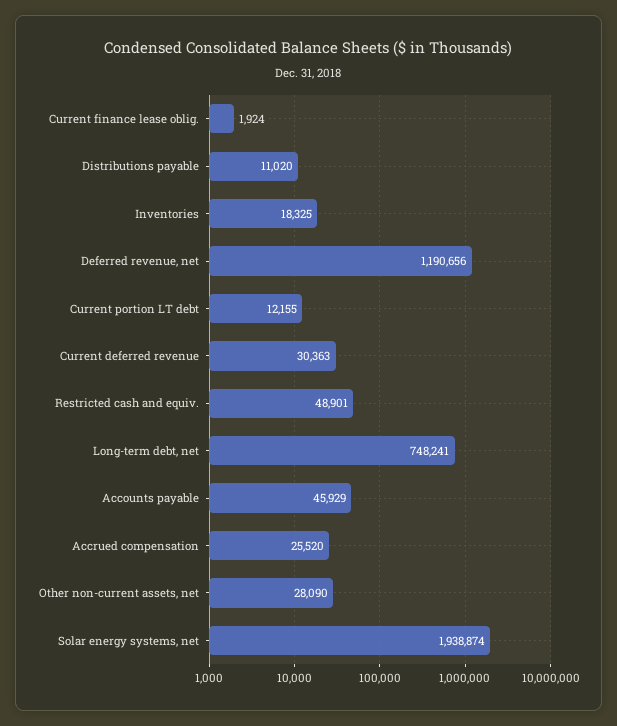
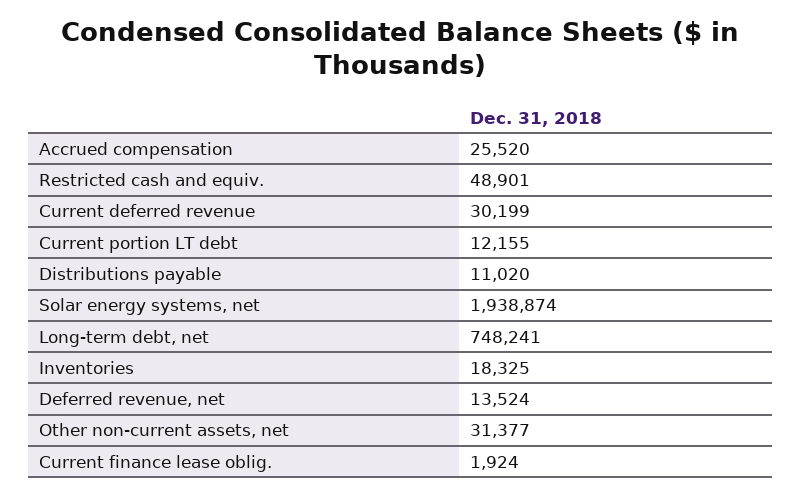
  {
    "Current finance lease oblig.": 1924,
    "Distributions payable": 11020,
    "Inventories": 18325,
-   "Deferred revenue, net": 1190656,
+   "Deferred revenue, net": 13524,
    "Current portion LT debt": 12155,
-   "Current deferred revenue": 30363,
+   "Current deferred revenue": 30199,
    "Restricted cash and equiv.": 48901,
    "Long-term debt, net": 748241,
-   "Accounts payable": 45929,
    "Accrued compensation": 25520,
-   "Other non-current assets, net": 28090,
+   "Other non-current assets, net": 31377,
    "Solar energy systems, net": 1938874
  }

